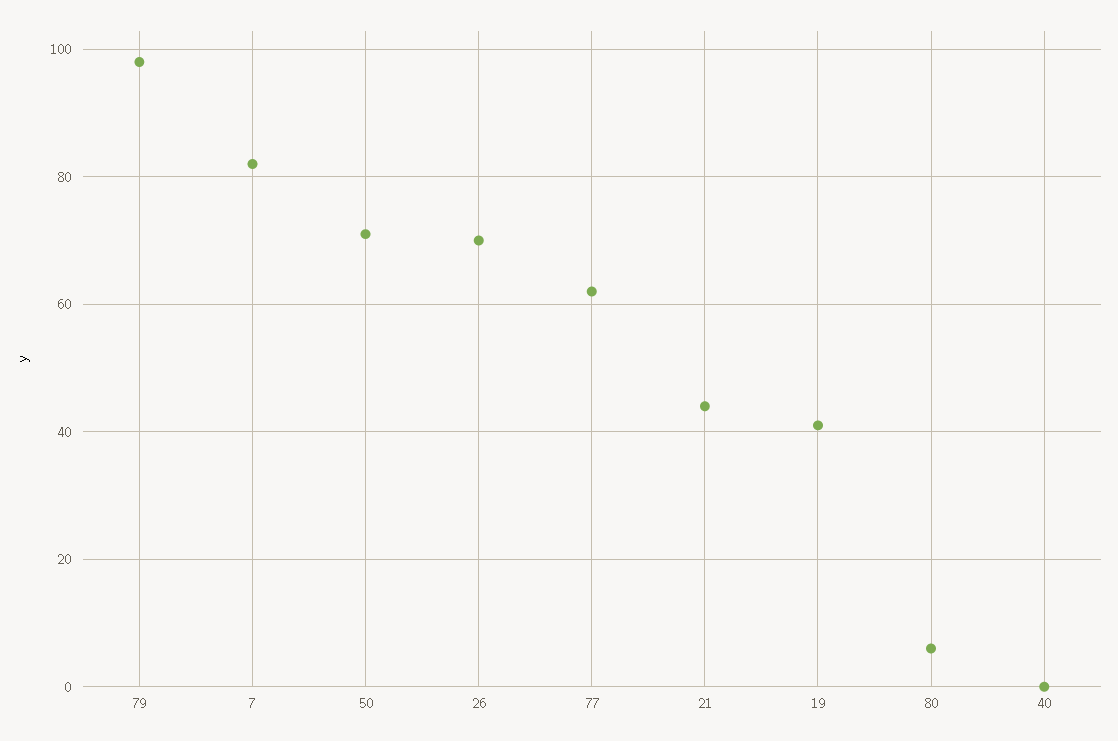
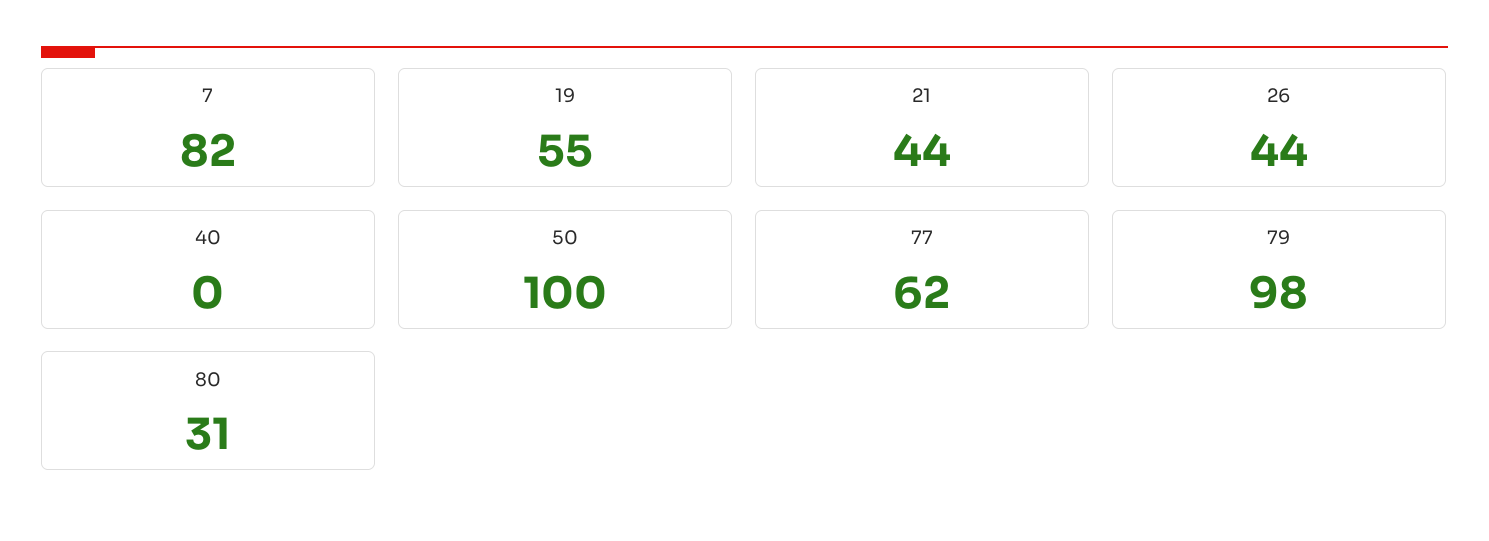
  {
    "79": 98,
    "7": 82,
-   "50": 70,
+   "50": 100,
-   "26": 70,
+   "26": 44,
    "77": 62,
    "21": 44,
-   "19": 40,
+   "19": 55,
-   "80": 5,
+   "80": 31,
    "40": 0
  }

